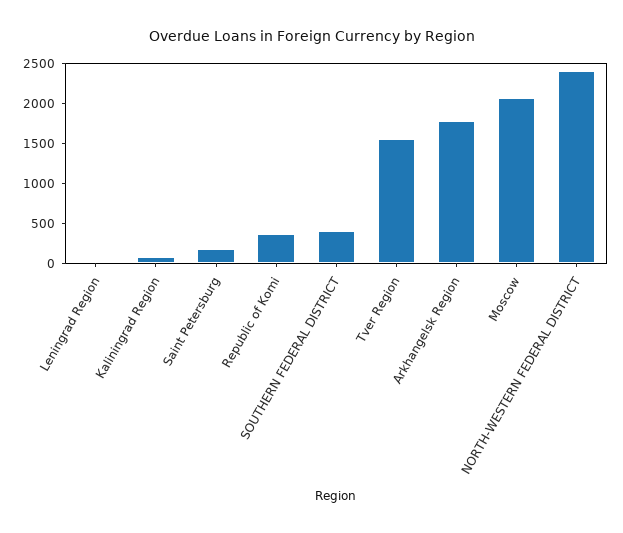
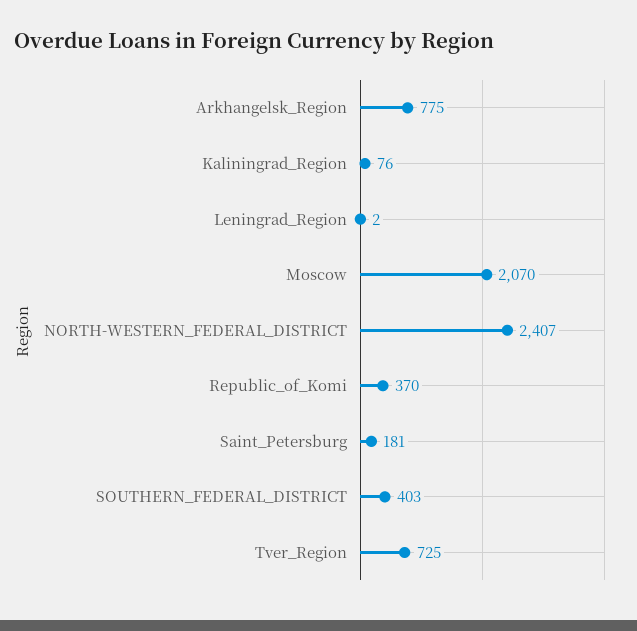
  {
    "Leningrad Region": 2,
    "Kaliningrad Region": 76,
    "Saint Petersburg": 181,
    "Republic of Komi": 370,
    "SOUTHERN FEDERAL DISTRICT": 403,
-   "Tver Region": 1500,
+   "Tver Region": 725,
-   "Arkhangelsk Region": 1750,
+   "Arkhangelsk Region": 775,
    "Moscow": 2070,
    "NORTH-WESTERN FEDERAL DISTRICT": 2407
  }

